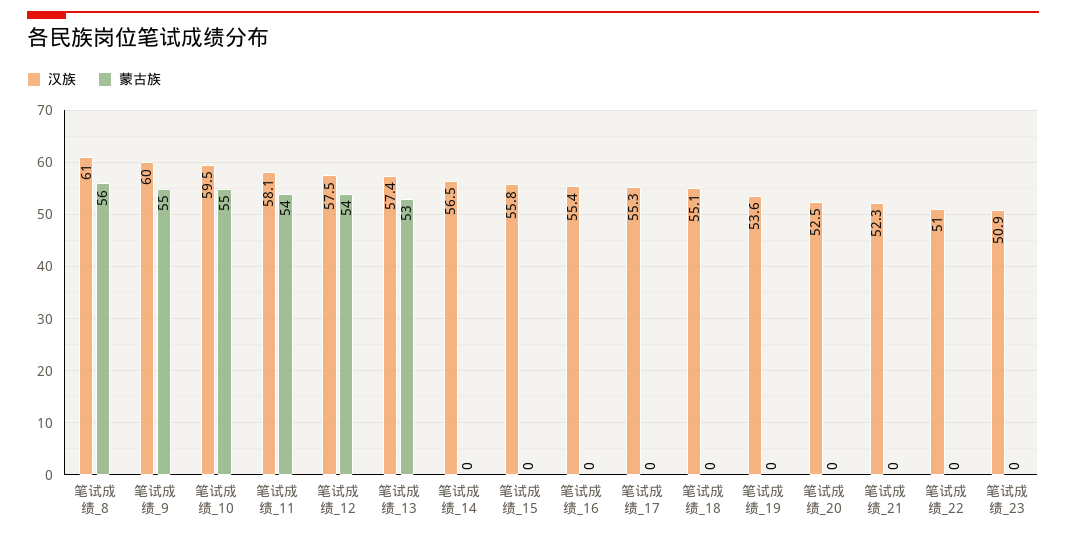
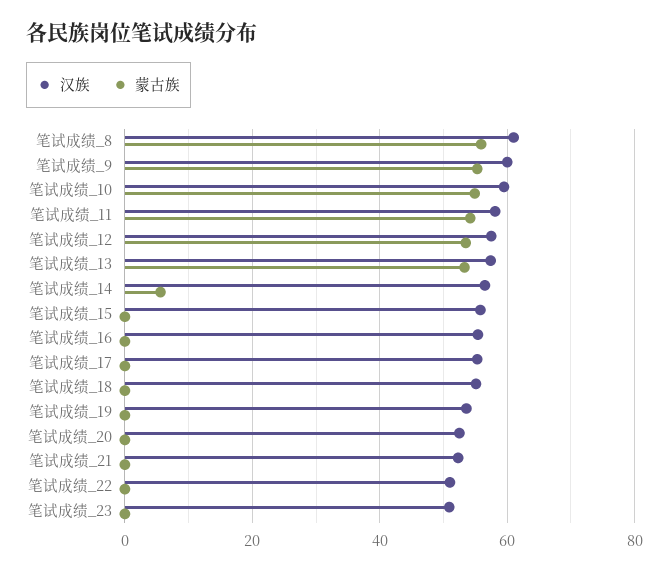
  {
    "汉族": {
      "笔试成绩_8": 61,
      "笔试成绩_9": 60,
      "笔试成绩_10": 59.5,
      "笔试成绩_11": 58.1,
      "笔试成绩_12": 57.5,
      "笔试成绩_13": 57.4,
      "笔试成绩_14": 56.5,
      "笔试成绩_15": 55.8,
      "笔试成绩_16": 55.4,
      "笔试成绩_17": 55.3,
      "笔试成绩_18": 55.1,
      "笔试成绩_19": 53.6,
      "笔试成绩_20": 52.5,
      "笔试成绩_21": 52.3,
      "笔试成绩_22": 51,
      "笔试成绩_23": 50.9
    },
    "蒙古族": {
      "笔试成绩_8": 56,
      "笔试成绩_9": 55,
      "笔试成绩_10": 55,
      "笔试成绩_11": 54,
      "笔试成绩_12": 54,
      "笔试成绩_13": 53,
-     "笔试成绩_14": 0,
+     "笔试成绩_14": 6,
      "笔试成绩_15": 0,
      "笔试成绩_16": 0,
      "笔试成绩_17": 0,
      "笔试成绩_18": 0,
      "笔试成绩_19": 0,
      "笔试成绩_20": 0,
      "笔试成绩_21": 0,
      "笔试成绩_22": 0,
      "笔试成绩_23": 0
    }
  }

